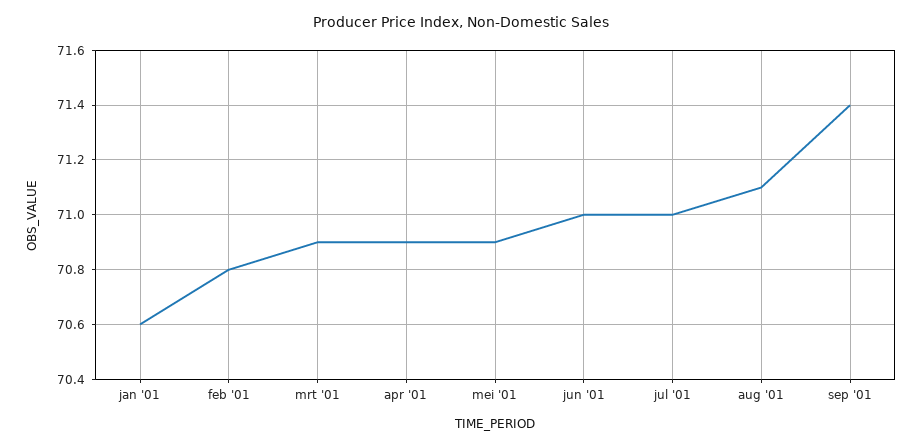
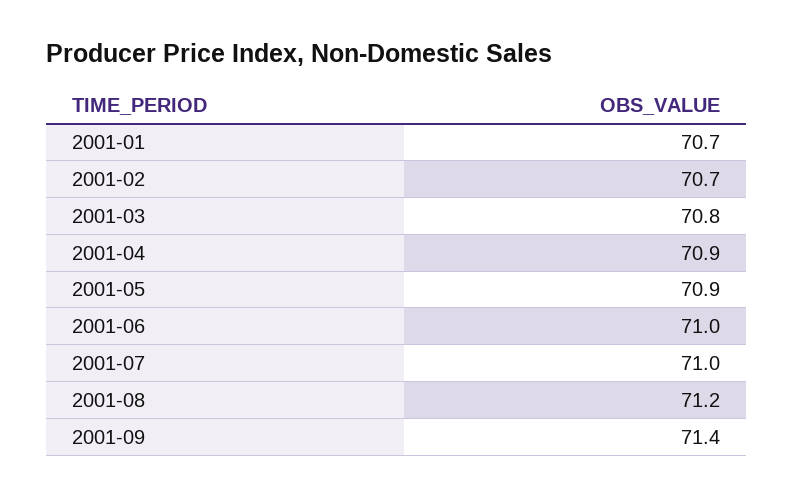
  {
-   "jan '01": 70.6,
+   "jan '01": 70.7,
-   "feb '01": 70.8,
+   "feb '01": 70.7,
-   "mrt '01": 70.9,
+   "mrt '01": 70.8,
    "apr '01": 70.9,
    "mei '01": 70.9,
    "jun '01": 71,
    "jul '01": 71,
-   "aug '01": 71.1,
+   "aug '01": 71.2,
    "sep '01": 71.4
  }

